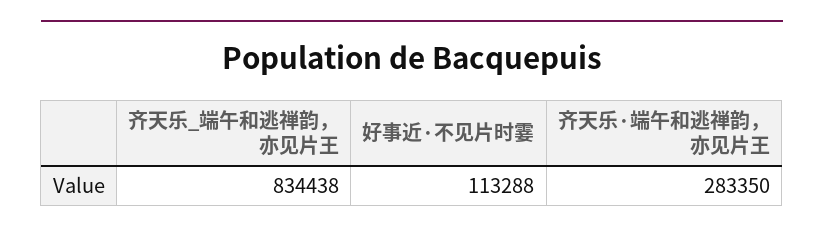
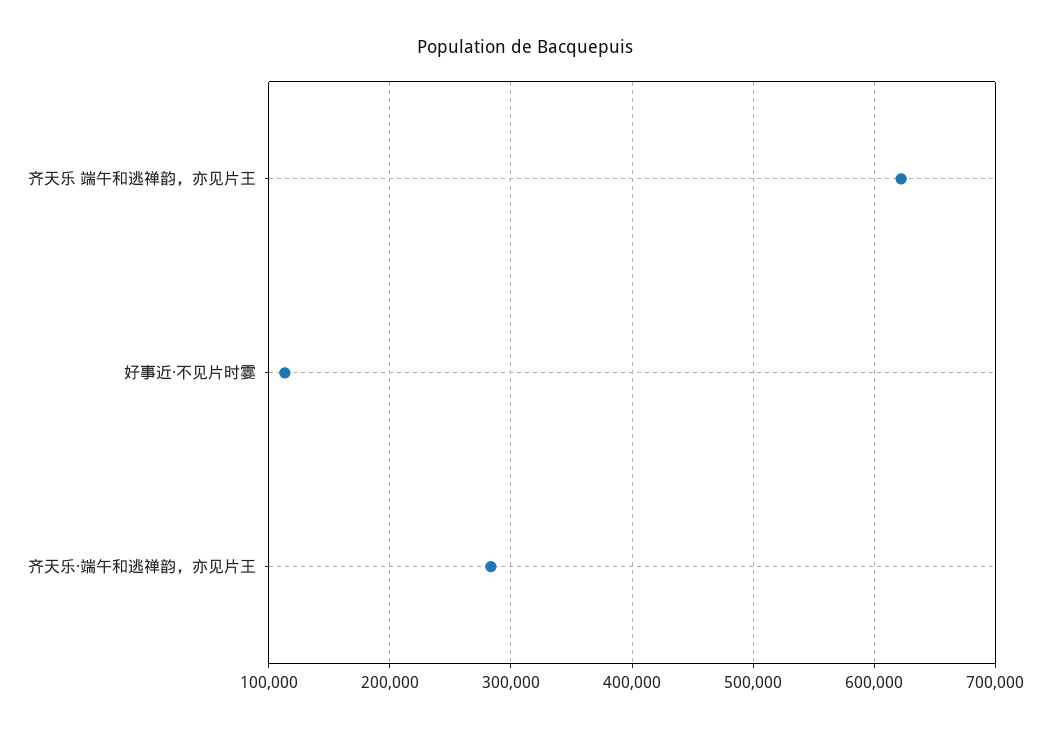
  {
-   "齐天乐_端午和逃禅韵，亦见片王": 834438,
+   "齐天乐_端午和逃禅韵，亦见片王": 620000,
    "好事近·不见片时霎": 113288,
    "齐天乐·端午和逃禅韵，亦见片王": 283350
  }

